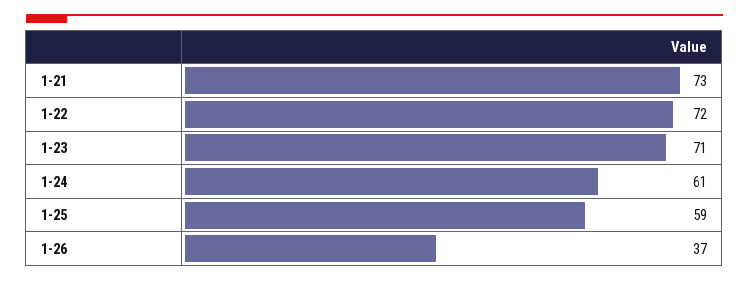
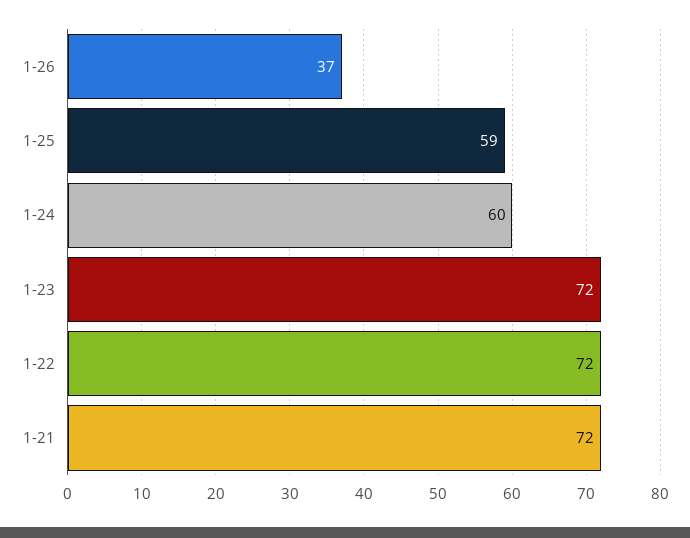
  {
-   "1-21": 73,
+   "1-21": 72,
    "1-22": 72,
-   "1-23": 71,
+   "1-23": 72,
-   "1-24": 61,
+   "1-24": 60,
    "1-25": 59,
    "1-26": 37
  }

